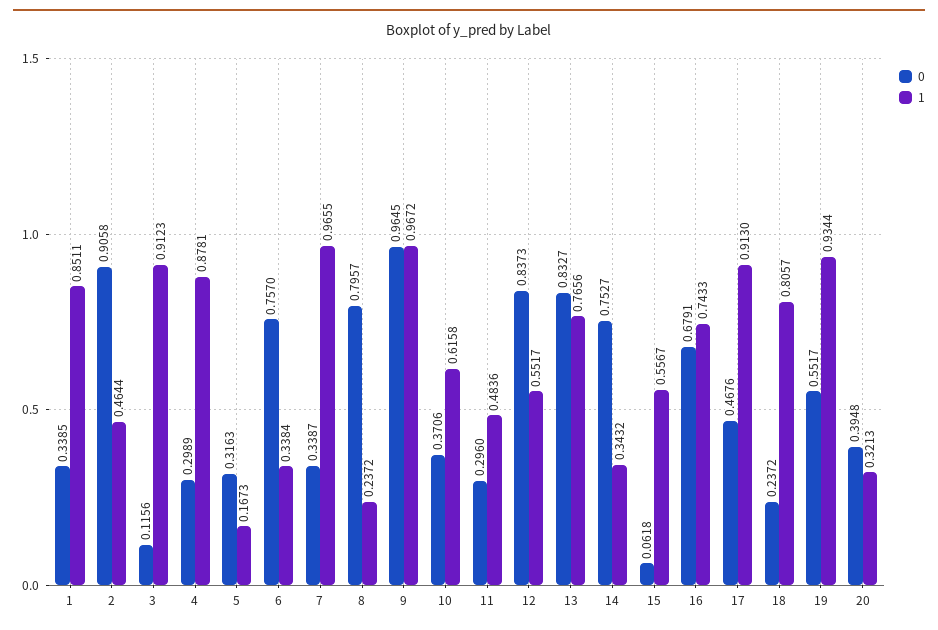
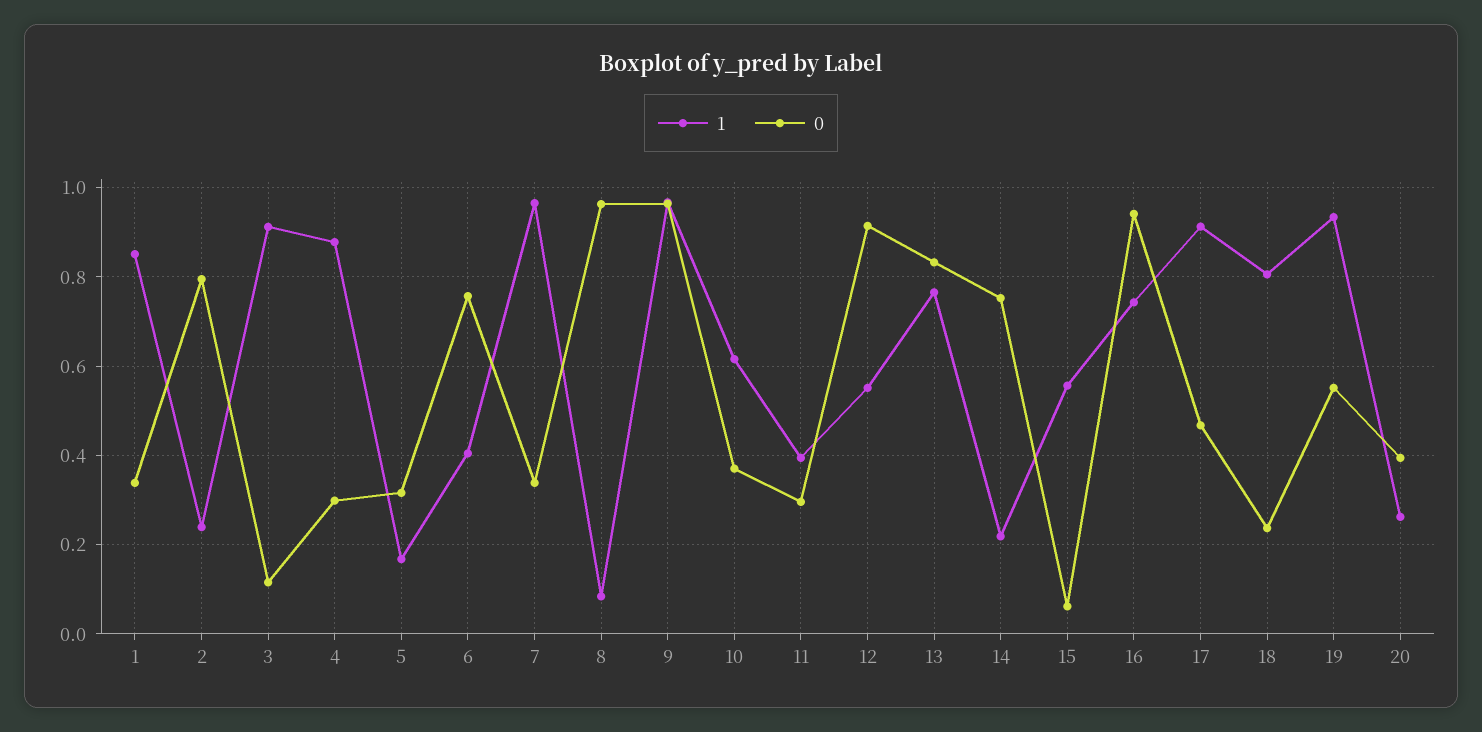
  {
    "0": {
      "1": 0.3385,
-     "2": 0.9058,
+     "2": 0.8,
      "3": 0.1156,
      "4": 0.2989,
      "5": 0.3163,
      "6": 0.757,
      "7": 0.3387,
-     "8": 0.7957,
+     "8": 0.96,
      "9": 0.9645,
      "10": 0.3706,
      "11": 0.296,
-     "12": 0.8373,
+     "12": 0.92,
      "13": 0.8327,
      "14": 0.7527,
      "15": 0.0618,
-     "16": 0.6791,
+     "16": 0.94,
      "17": 0.4676,
      "18": 0.2372,
      "19": 0.5517,
      "20": 0.3948
    },
    "1": {
      "1": 0.8511,
-     "2": 0.4644,
+     "2": 0.24,
      "3": 0.9123,
      "4": 0.8781,
      "5": 0.1673,
-     "6": 0.3384,
+     "6": 0.4,
      "7": 0.9655,
-     "8": 0.2372,
+     "8": 0.08,
      "9": 0.9672,
      "10": 0.6158,
-     "11": 0.4836,
+     "11": 0.4,
      "12": 0.5517,
      "13": 0.7656,
-     "14": 0.3432,
+     "14": 0.22,
      "15": 0.5567,
      "16": 0.7433,
      "17": 0.913,
      "18": 0.8057,
      "19": 0.9344,
-     "20": 0.3213
+     "20": 0.26
    }
  }

